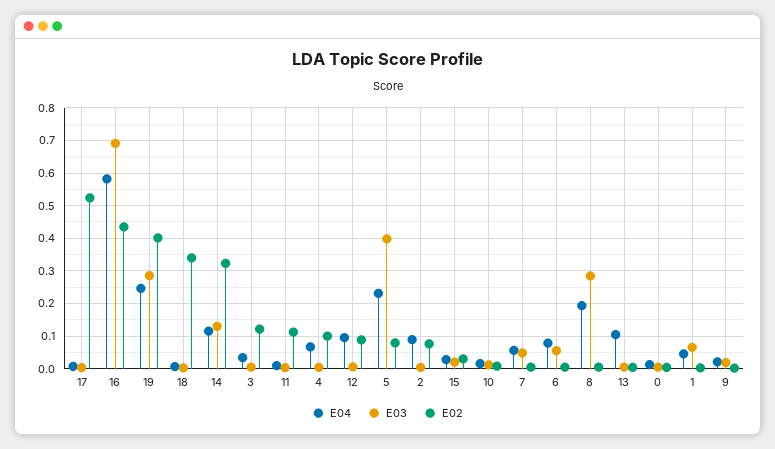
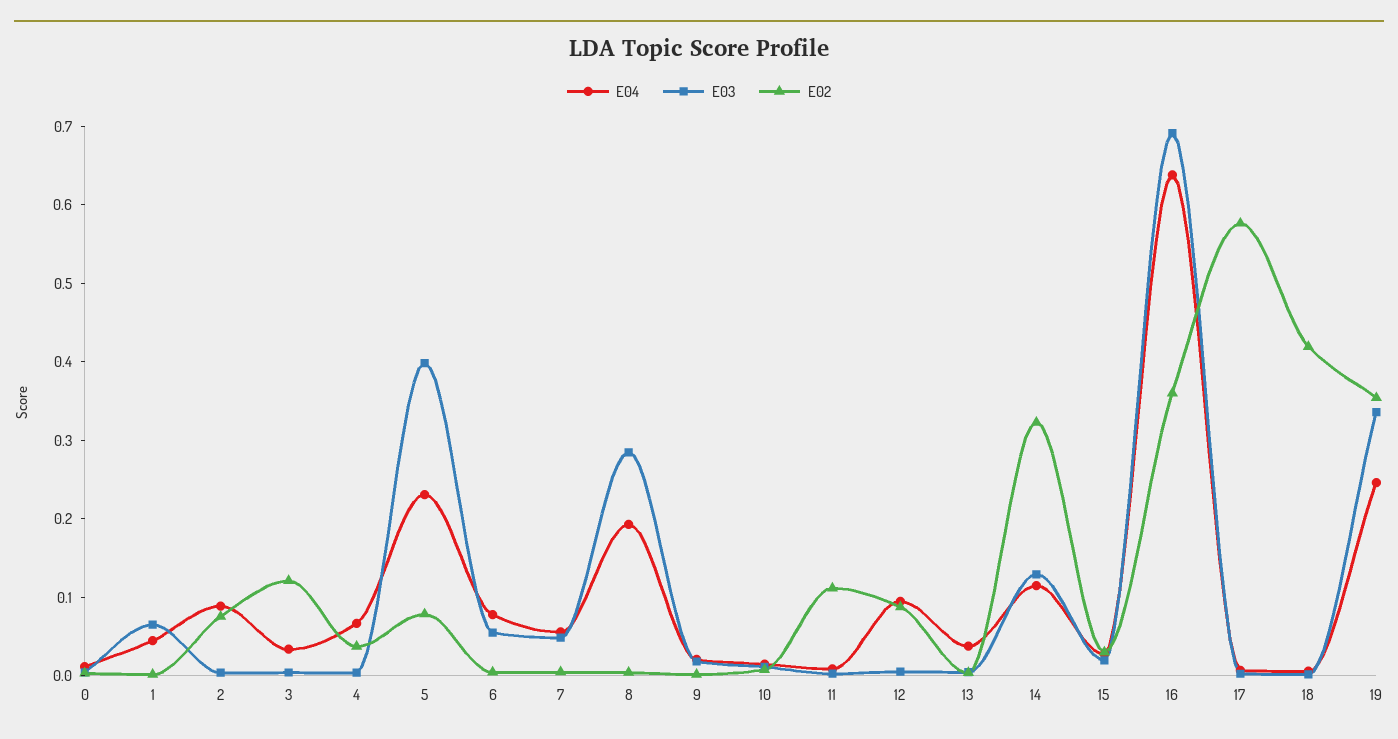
  {
    "E04": {
      "17": 0,
-     "16": 0.58,
+     "16": 0.64,
      "19": 0.24,
      "18": 0,
      "14": 0.12,
      "3": 0.04,
      "11": 0,
      "4": 0.06,
      "12": 0.1,
      "5": 0.24,
      "2": 0.08,
      "15": 0.02,
      "10": 0.02,
      "7": 0.06,
      "6": 0.08,
      "8": 0.2,
-     "13": 0.1,
+     "13": 0.04,
      "0": 0.02,
      "1": 0.04,
      "9": 0.02
    },
    "E03": {
      "17": 0,
      "16": 0.7,
-     "19": 0.28,
+     "19": 0.34,
      "18": 0,
      "14": 0.12,
      "3": 0,
      "11": 0,
      "4": 0,
      "12": 0,
      "5": 0.4,
      "2": 0,
      "15": 0.02,
      "10": 0.02,
      "7": 0.04,
      "6": 0.06,
      "8": 0.28,
      "13": 0,
      "0": 0,
      "1": 0.06,
      "9": 0.02
    },
    "E02": {
-     "17": 0.52,
+     "17": 0.58,
-     "16": 0.44,
+     "16": 0.36,
-     "19": 0.4,
+     "19": 0.36,
-     "18": 0.34,
+     "18": 0.42,
      "14": 0.32,
      "3": 0.12,
      "11": 0.12,
-     "4": 0.1,
+     "4": 0.04,
      "12": 0.08,
      "5": 0.08,
      "2": 0.08,
      "15": 0.04,
      "10": 0,
      "7": 0,
      "6": 0,
      "8": 0,
      "13": 0,
      "0": 0,
      "1": 0,
      "9": 0
    }
  }

